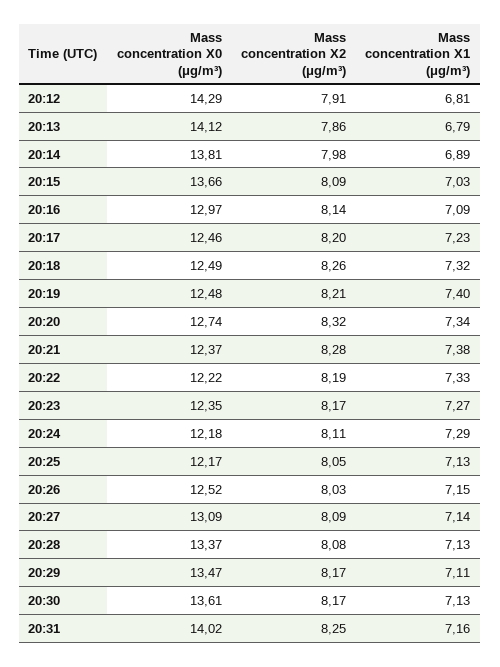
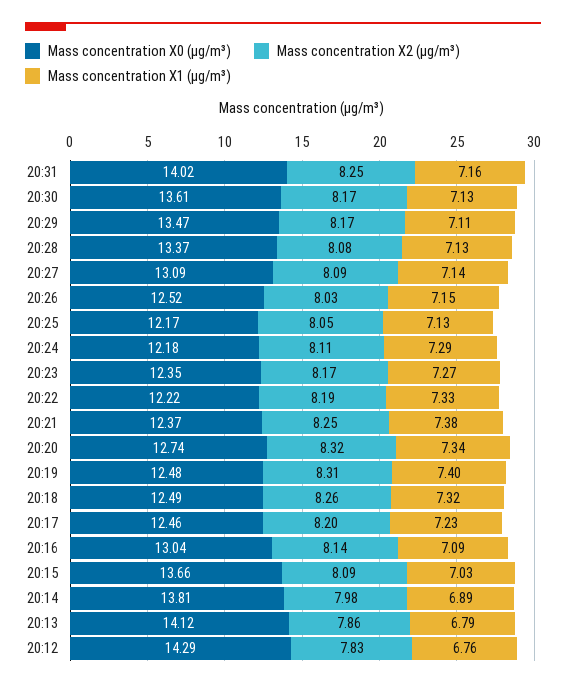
  {
    "Mass concentration X0 (μg/m³)": {
      "20:12": 14.29,
      "20:13": 14.12,
      "20:14": 13.81,
      "20:15": 13.66,
-     "20:16": 12.97,
+     "20:16": 13.04,
      "20:17": 12.46,
      "20:18": 12.49,
      "20:19": 12.48,
      "20:20": 12.74,
      "20:21": 12.37,
      "20:22": 12.22,
      "20:23": 12.35,
      "20:24": 12.18,
      "20:25": 12.17,
      "20:26": 12.52,
      "20:27": 13.09,
      "20:28": 13.37,
      "20:29": 13.47,
      "20:30": 13.61,
      "20:31": 14.02
    },
    "Mass concentration X2 (μg/m³)": {
-     "20:12": 7.91,
+     "20:12": 7.83,
      "20:13": 7.86,
      "20:14": 7.98,
      "20:15": 8.09,
      "20:16": 8.14,
      "20:17": 8.2,
      "20:18": 8.26,
-     "20:19": 8.21,
+     "20:19": 8.31,
      "20:20": 8.32,
-     "20:21": 8.28,
+     "20:21": 8.25,
      "20:22": 8.19,
      "20:23": 8.17,
      "20:24": 8.11,
      "20:25": 8.05,
      "20:26": 8.03,
      "20:27": 8.09,
      "20:28": 8.08,
      "20:29": 8.17,
      "20:30": 8.17,
      "20:31": 8.25
    },
    "Mass concentration X1 (μg/m³)": {
-     "20:12": 6.81,
+     "20:12": 6.76,
      "20:13": 6.79,
      "20:14": 6.89,
      "20:15": 7.03,
      "20:16": 7.09,
      "20:17": 7.23,
      "20:18": 7.32,
      "20:19": 7.4,
      "20:20": 7.34,
      "20:21": 7.38,
      "20:22": 7.33,
      "20:23": 7.27,
      "20:24": 7.29,
      "20:25": 7.13,
      "20:26": 7.15,
      "20:27": 7.14,
      "20:28": 7.13,
      "20:29": 7.11,
      "20:30": 7.13,
      "20:31": 7.16
    }
  }

